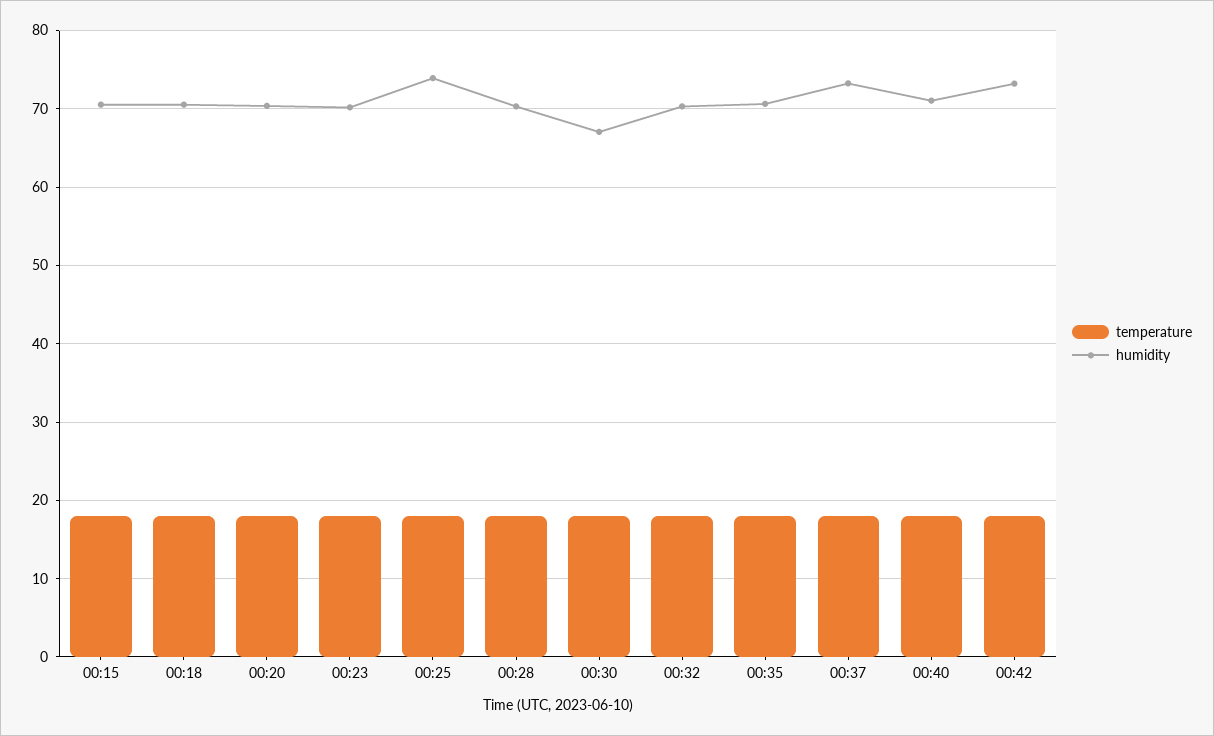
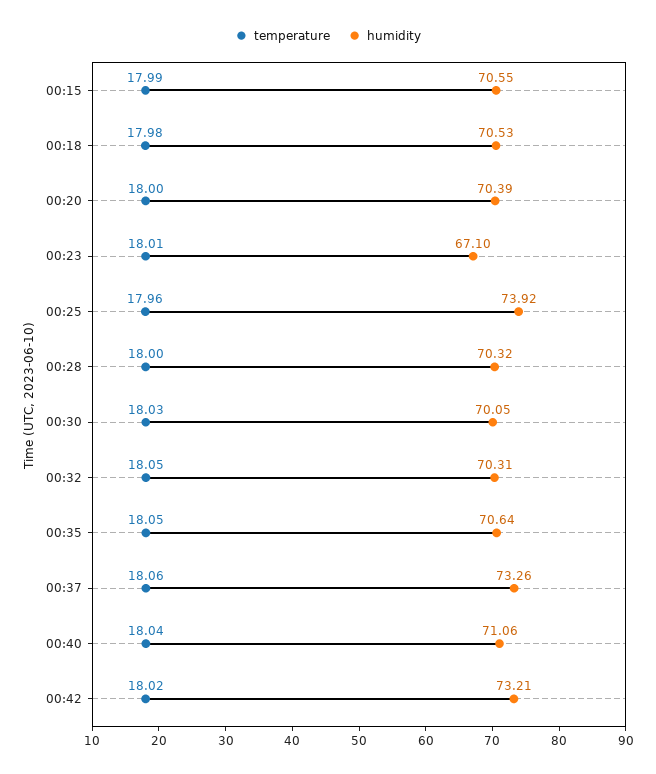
  {
    "temperature": {
      "00:15": 17.99,
      "00:18": 17.98,
      "00:20": 18,
      "00:23": 18.01,
      "00:25": 17.96,
      "00:28": 18,
      "00:30": 18.03,
      "00:32": 18.05,
      "00:35": 18.05,
      "00:37": 18.06,
      "00:40": 18.04,
      "00:42": 18.02
    },
    "humidity": {
      "00:15": 70.55,
      "00:18": 70.53,
      "00:20": 70.39,
-     "00:23": 70,
+     "00:23": 67.1,
      "00:25": 73.92,
      "00:28": 70.32,
-     "00:30": 67,
+     "00:30": 70.05,
      "00:32": 70.31,
      "00:35": 70.64,
      "00:37": 73.26,
      "00:40": 71.06,
      "00:42": 73.21
    }
  }

